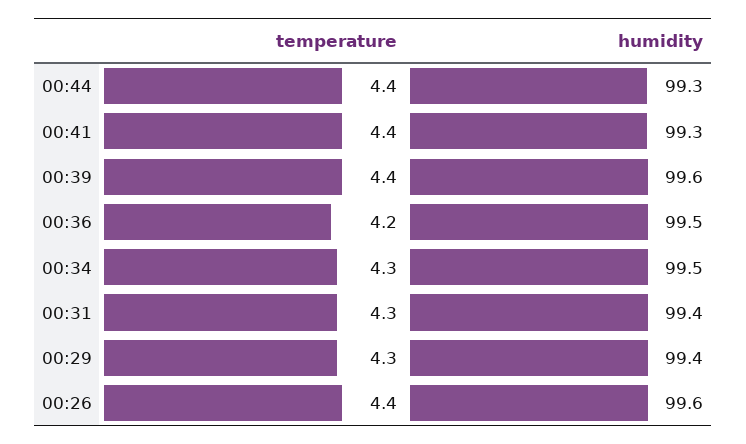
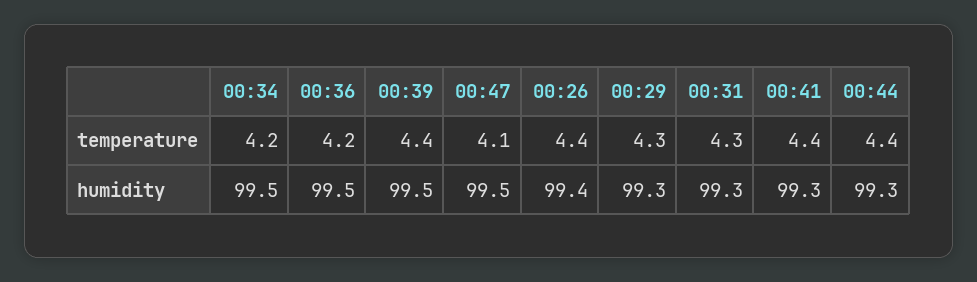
  {
    "temperature": {
      "00:44": 4.4,
      "00:41": 4.4,
      "00:39": 4.4,
      "00:36": 4.2,
-     "00:34": 4.3,
+     "00:34": 4.2,
      "00:31": 4.3,
      "00:29": 4.3,
-     "00:26": 4.4
+     "00:26": 4.4,
+     "00:47": 4.1
    },
    "humidity": {
      "00:44": 99.3,
      "00:41": 99.3,
-     "00:39": 99.6,
+     "00:39": 99.5,
      "00:36": 99.5,
      "00:34": 99.5,
-     "00:31": 99.4,
+     "00:31": 99.3,
-     "00:29": 99.4,
+     "00:29": 99.3,
-     "00:26": 99.6
+     "00:26": 99.4,
+     "00:47": 99.5
    }
  }

